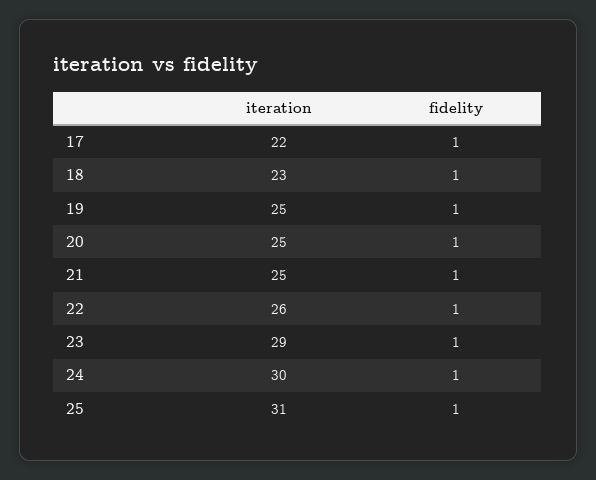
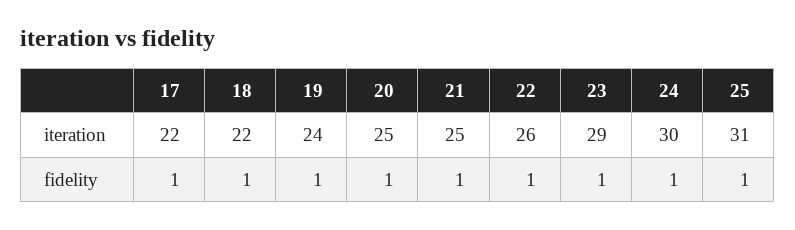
  {
    "iteration": {
      "17": 22,
-     "18": 23,
+     "18": 22,
-     "19": 25,
+     "19": 24,
      "20": 25,
      "21": 25,
      "22": 26,
      "23": 29,
      "24": 30,
      "25": 31
    },
    "fidelity": {
      "17": 1,
      "18": 1,
      "19": 1,
      "20": 1,
      "21": 1,
      "22": 1,
      "23": 1,
      "24": 1,
      "25": 1
    }
  }

